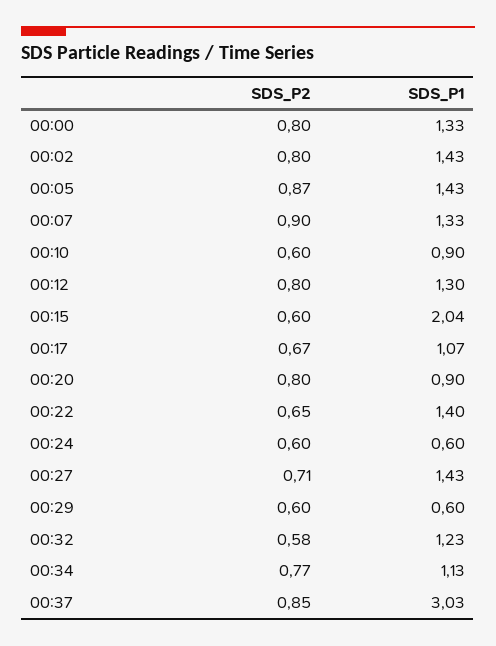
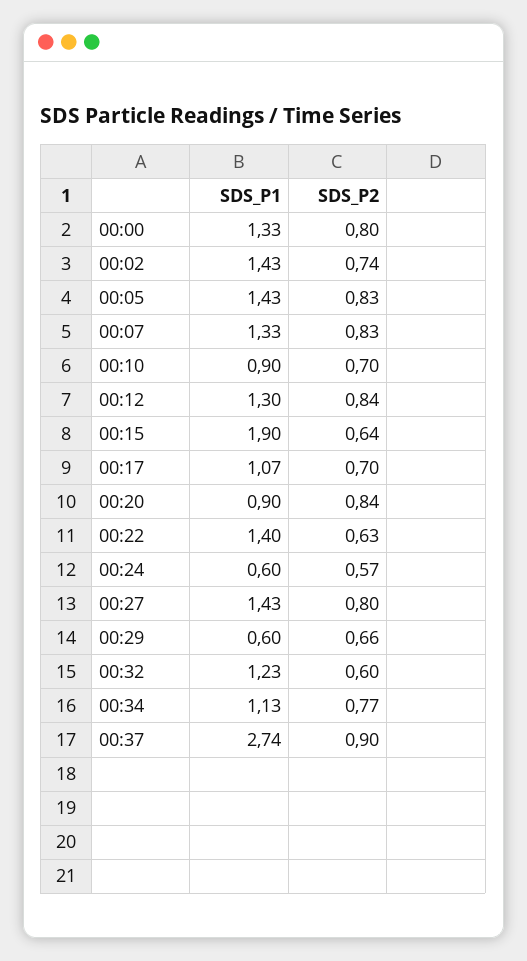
  {
    "SDS_P2": {
      "00:00": 0.8,
-     "00:02": 0.8,
+     "00:02": 0.74,
-     "00:05": 0.87,
+     "00:05": 0.83,
-     "00:07": 0.9,
+     "00:07": 0.83,
-     "00:10": 0.6,
+     "00:10": 0.7,
-     "00:12": 0.8,
+     "00:12": 0.84,
-     "00:15": 0.6,
+     "00:15": 0.64,
-     "00:17": 0.67,
+     "00:17": 0.7,
-     "00:20": 0.8,
+     "00:20": 0.84,
-     "00:22": 0.65,
+     "00:22": 0.63,
-     "00:24": 0.6,
+     "00:24": 0.57,
-     "00:27": 0.71,
+     "00:27": 0.8,
-     "00:29": 0.6,
+     "00:29": 0.66,
-     "00:32": 0.58,
+     "00:32": 0.6,
      "00:34": 0.77,
-     "00:37": 0.85
+     "00:37": 0.9
    },
    "SDS_P1": {
      "00:00": 1.33,
      "00:02": 1.43,
      "00:05": 1.43,
      "00:07": 1.33,
      "00:10": 0.9,
      "00:12": 1.3,
-     "00:15": 2.04,
+     "00:15": 1.9,
      "00:17": 1.07,
      "00:20": 0.9,
      "00:22": 1.4,
      "00:24": 0.6,
      "00:27": 1.43,
      "00:29": 0.6,
      "00:32": 1.23,
      "00:34": 1.13,
-     "00:37": 3.03
+     "00:37": 2.74
    }
  }

